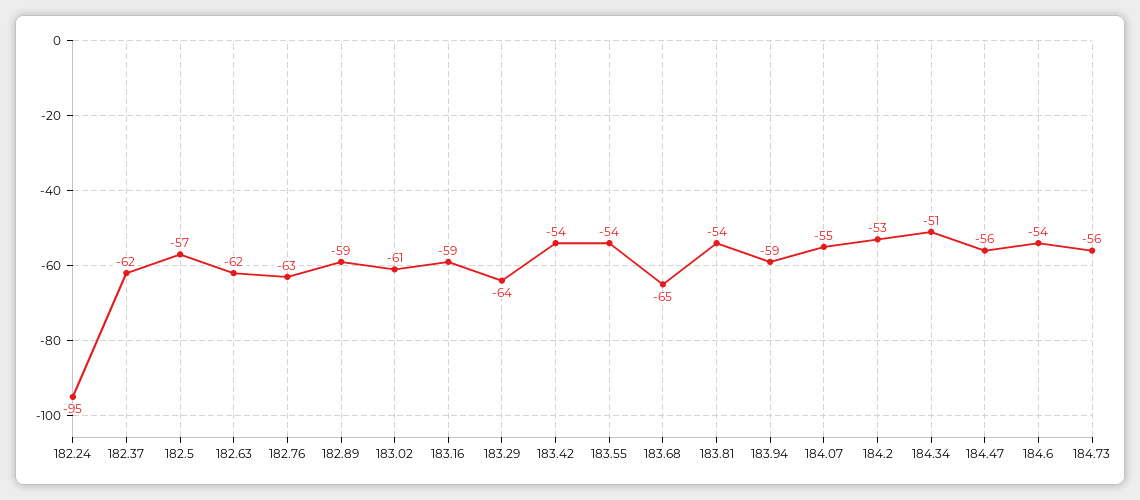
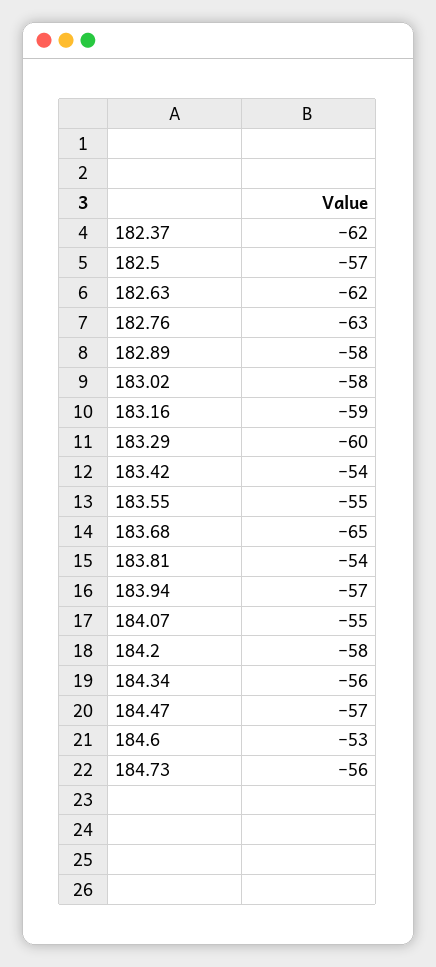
  {
-   "182.24": -95,
    "182.37": -62,
    "182.5": -57,
    "182.63": -62,
    "182.76": -63,
-   "182.89": -59,
+   "182.89": -58,
-   "183.02": -61,
+   "183.02": -58,
    "183.16": -59,
-   "183.29": -64,
+   "183.29": -60,
    "183.42": -54,
-   "183.55": -54,
+   "183.55": -55,
    "183.68": -65,
    "183.81": -54,
-   "183.94": -59,
+   "183.94": -57,
    "184.07": -55,
-   "184.2": -53,
+   "184.2": -58,
-   "184.34": -51,
+   "184.34": -56,
-   "184.47": -56,
+   "184.47": -57,
-   "184.6": -54,
+   "184.6": -53,
    "184.73": -56
  }

